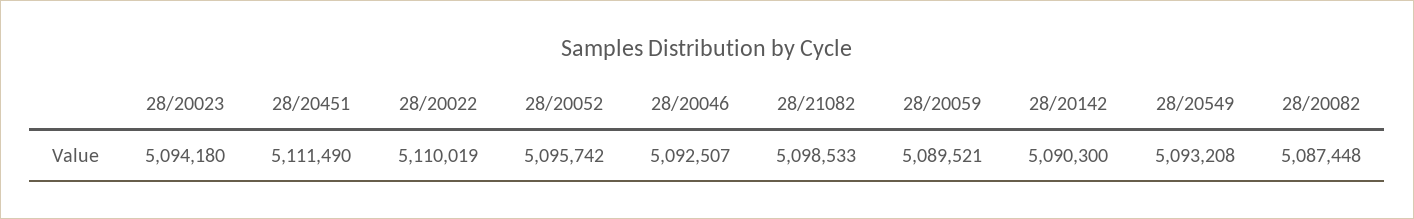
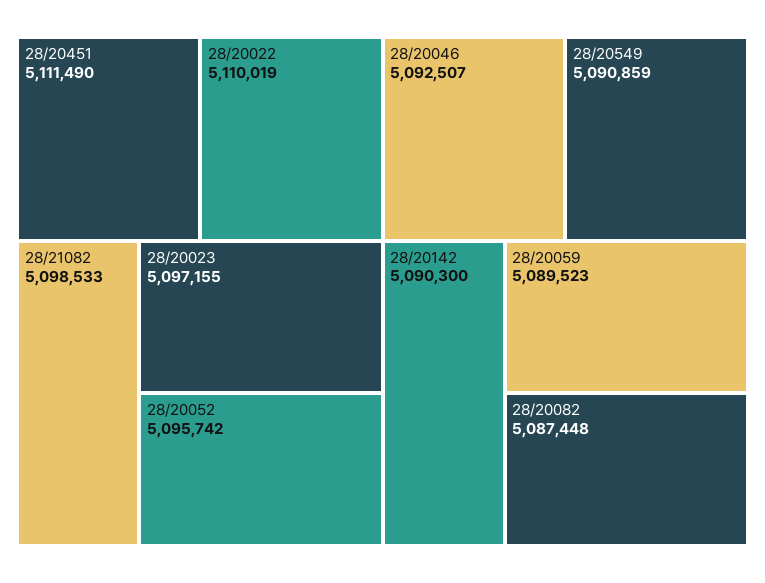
  {
-   "28/20023": 5094180,
+   "28/20023": 5097155,
    "28/20451": 5111490,
    "28/20022": 5110019,
    "28/20052": 5095742,
    "28/20046": 5092507,
    "28/21082": 5098533,
-   "28/20059": 5089521,
+   "28/20059": 5089523,
    "28/20142": 5090300,
-   "28/20549": 5093208,
+   "28/20549": 5090859,
    "28/20082": 5087448
  }

